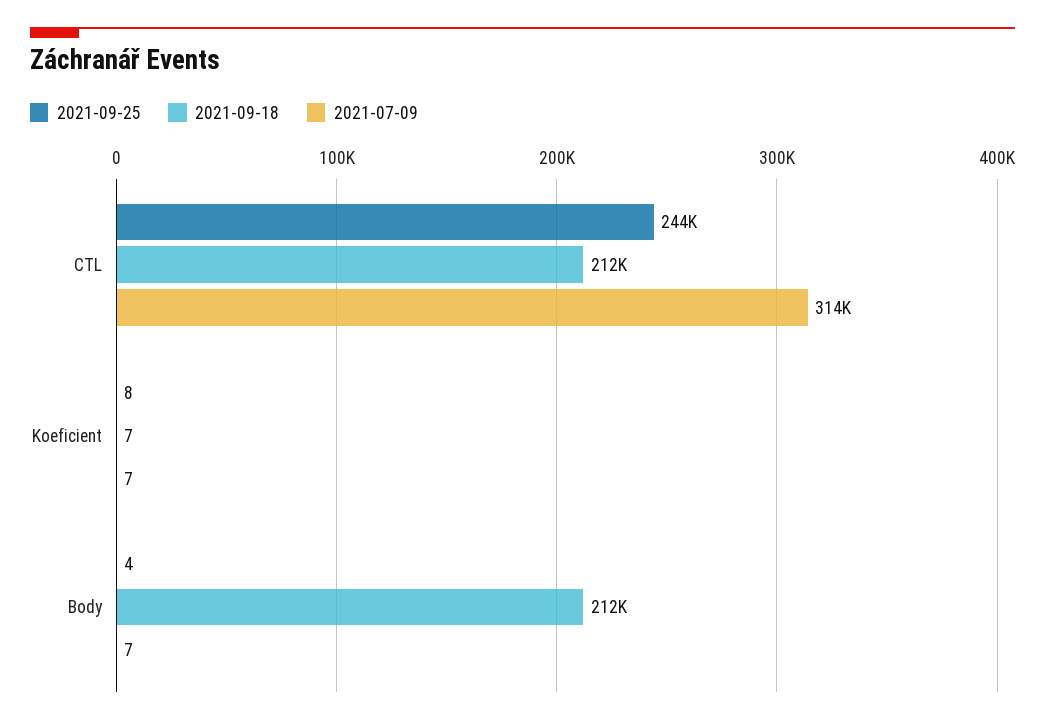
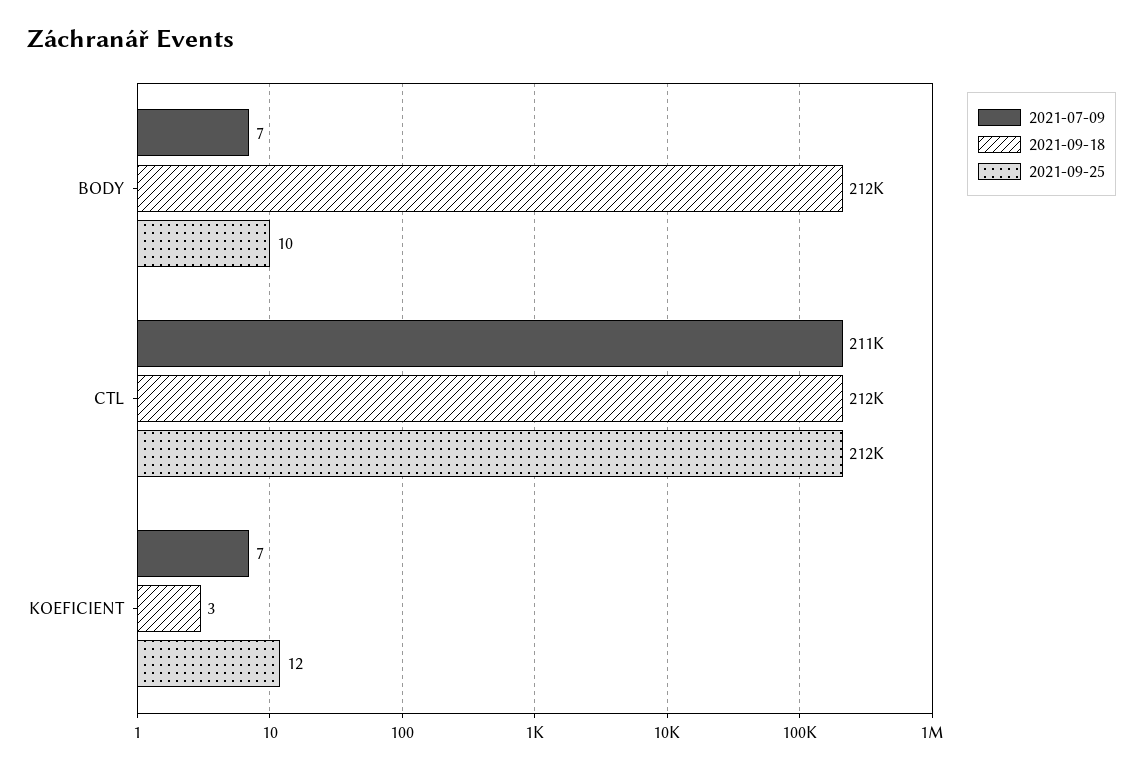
  {
    "2021-09-25": {
-     "CTL": 244000,
+     "CTL": 212000,
-     "Koeficient": 8,
+     "Koeficient": 12,
-     "Body": 4
+     "Body": 10
    },
    "2021-09-18": {
      "CTL": 212000,
-     "Koeficient": 7,
+     "Koeficient": 3,
      "Body": 212000
    },
    "2021-07-09": {
-     "CTL": 314000,
+     "CTL": 211000,
      "Koeficient": 7,
      "Body": 7
    }
  }

